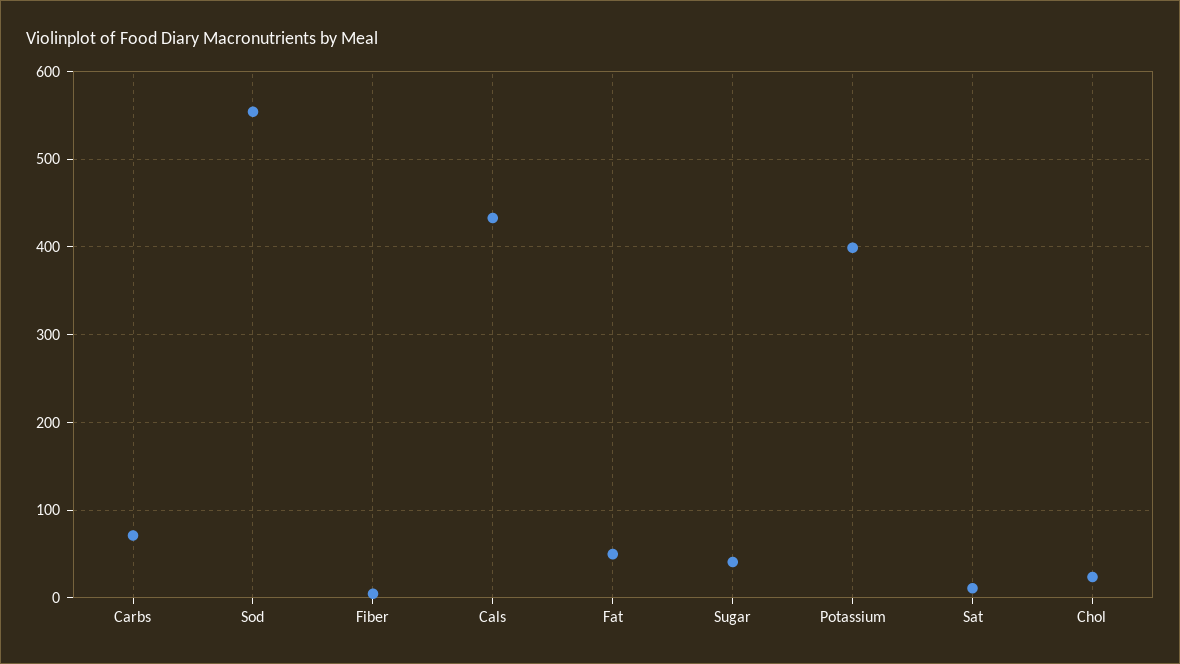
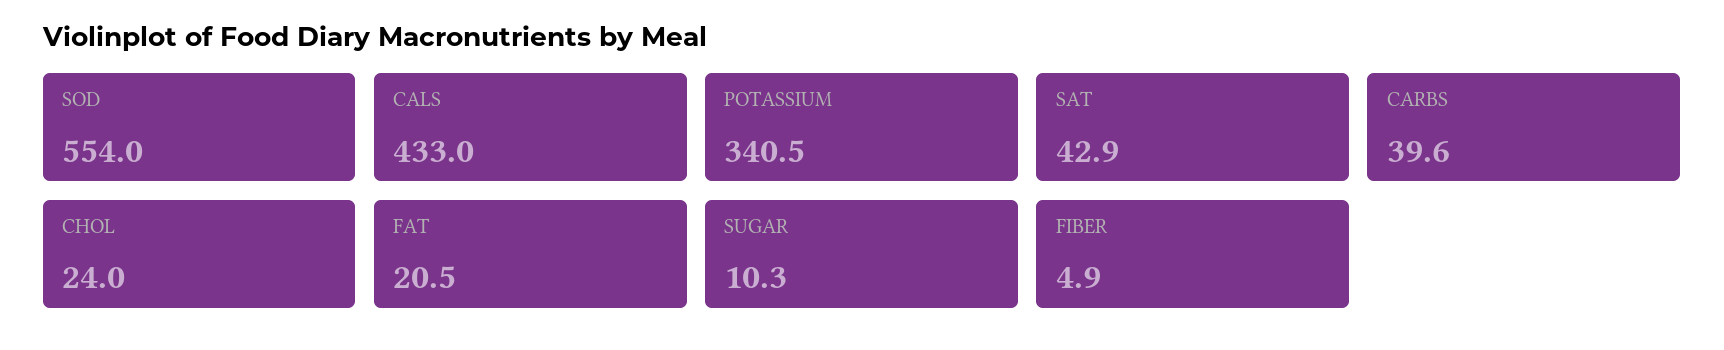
  {
-   "Carbs": 70,
+   "Carbs": 39.6,
    "Sod": 554,
    "Fiber": 4.9,
    "Cals": 433,
-   "Fat": 50,
+   "Fat": 20.5,
-   "Sugar": 40,
+   "Sugar": 10.3,
-   "Potassium": 400,
+   "Potassium": 340.5,
-   "Sat": 10,
+   "Sat": 42.9,
    "Chol": 24
  }

